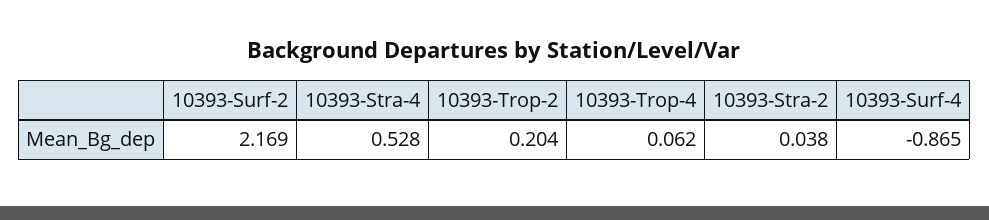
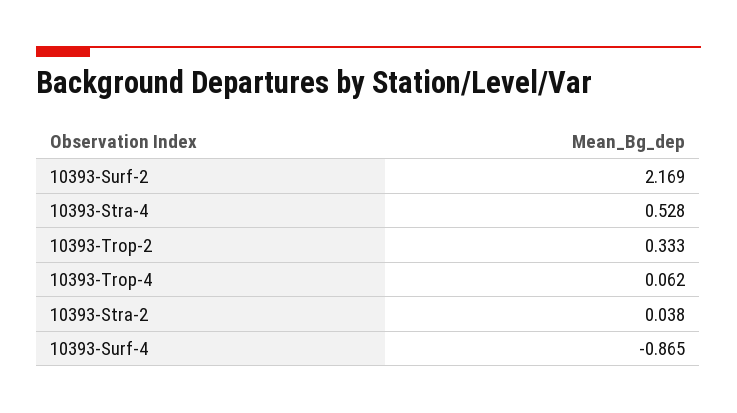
  {
    "10393-Surf-2": 2.169,
    "10393-Stra-4": 0.528,
-   "10393-Trop-2": 0.204,
+   "10393-Trop-2": 0.333,
    "10393-Trop-4": 0.062,
    "10393-Stra-2": 0.038,
    "10393-Surf-4": -0.865
  }

